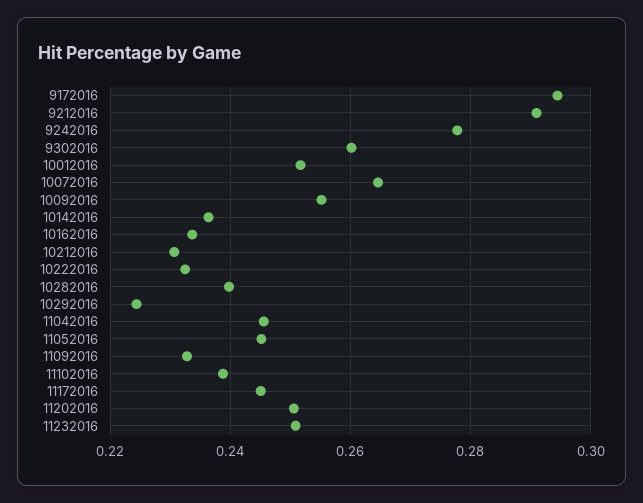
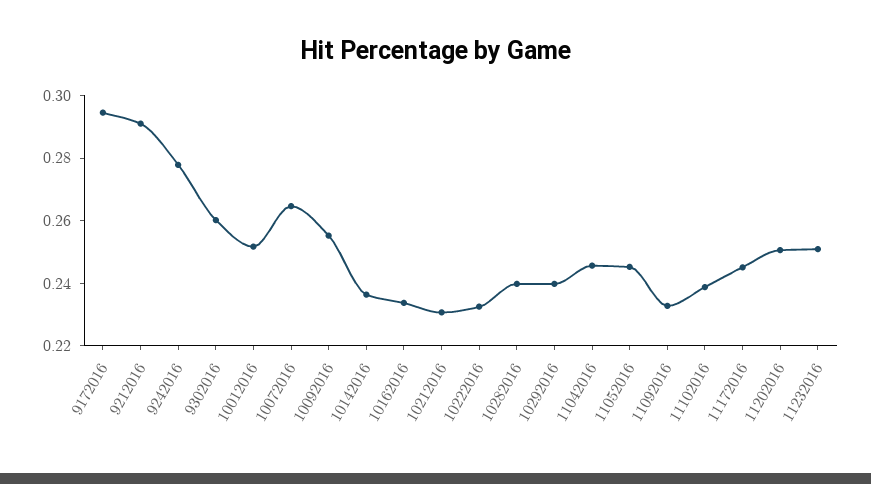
  {
    "9172016": 0.294,
    "9212016": 0.292,
    "9242016": 0.278,
    "9302016": 0.26,
    "10012016": 0.252,
    "10072016": 0.264,
    "10092016": 0.256,
    "10142016": 0.236,
    "10162016": 0.234,
    "10212016": 0.23,
    "10222016": 0.232,
    "10282016": 0.24,
-   "10292016": 0.224,
+   "10292016": 0.24,
    "11042016": 0.246,
    "11052016": 0.246,
    "11092016": 0.232,
    "11102016": 0.238,
    "11172016": 0.246,
    "11202016": 0.25,
    "11232016": 0.25
  }

